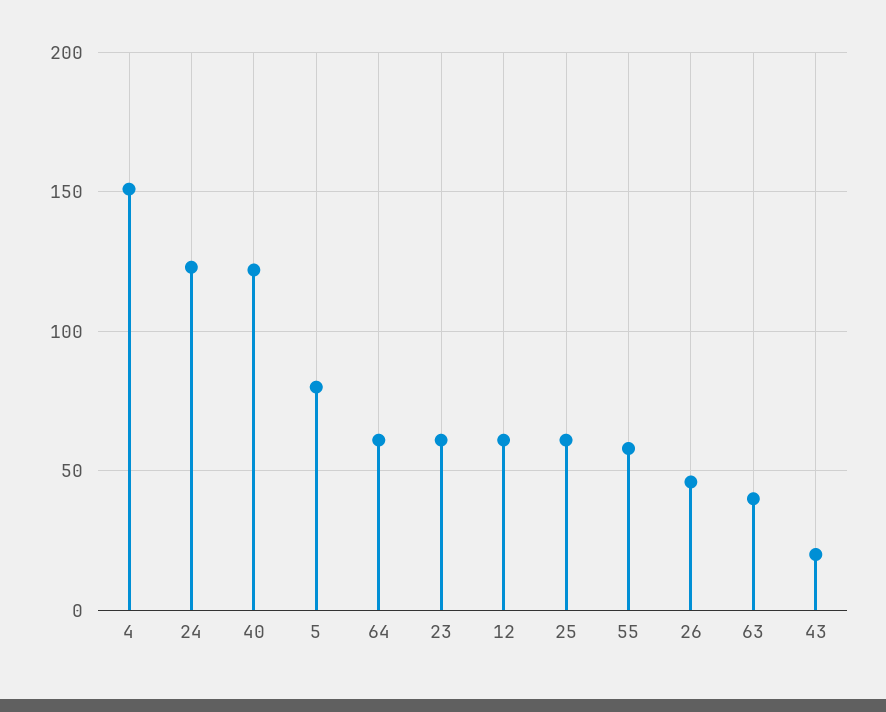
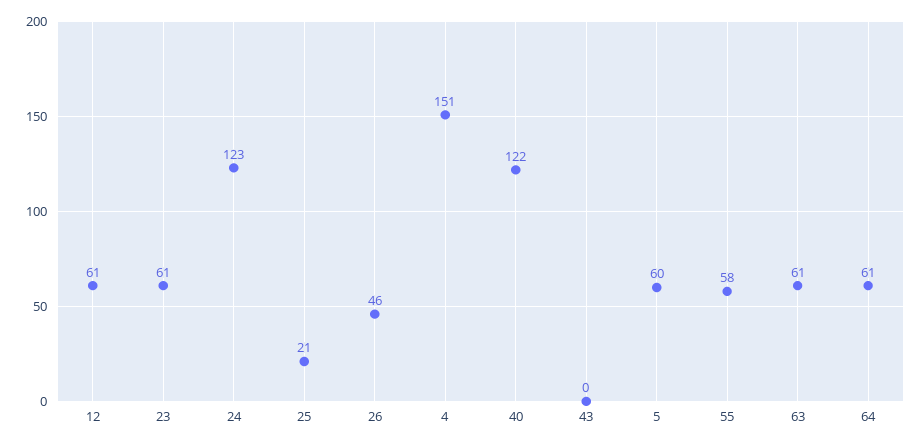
  {
    "4": 151,
    "24": 123,
    "40": 122,
-   "5": 80,
+   "5": 60,
    "64": 61,
    "23": 61,
    "12": 61,
-   "25": 60,
+   "25": 21,
    "55": 58,
    "26": 46,
-   "63": 40,
+   "63": 61,
-   "43": 20
+   "43": 0
  }

